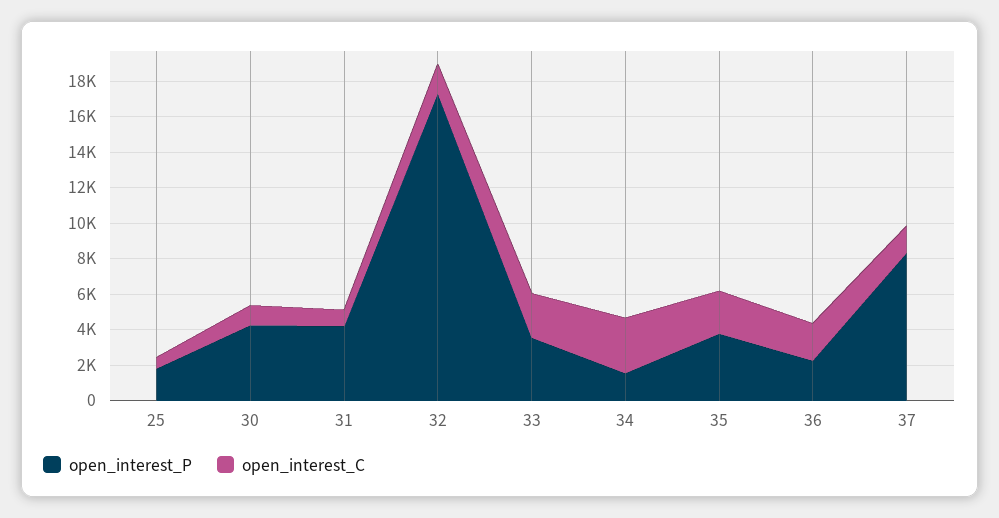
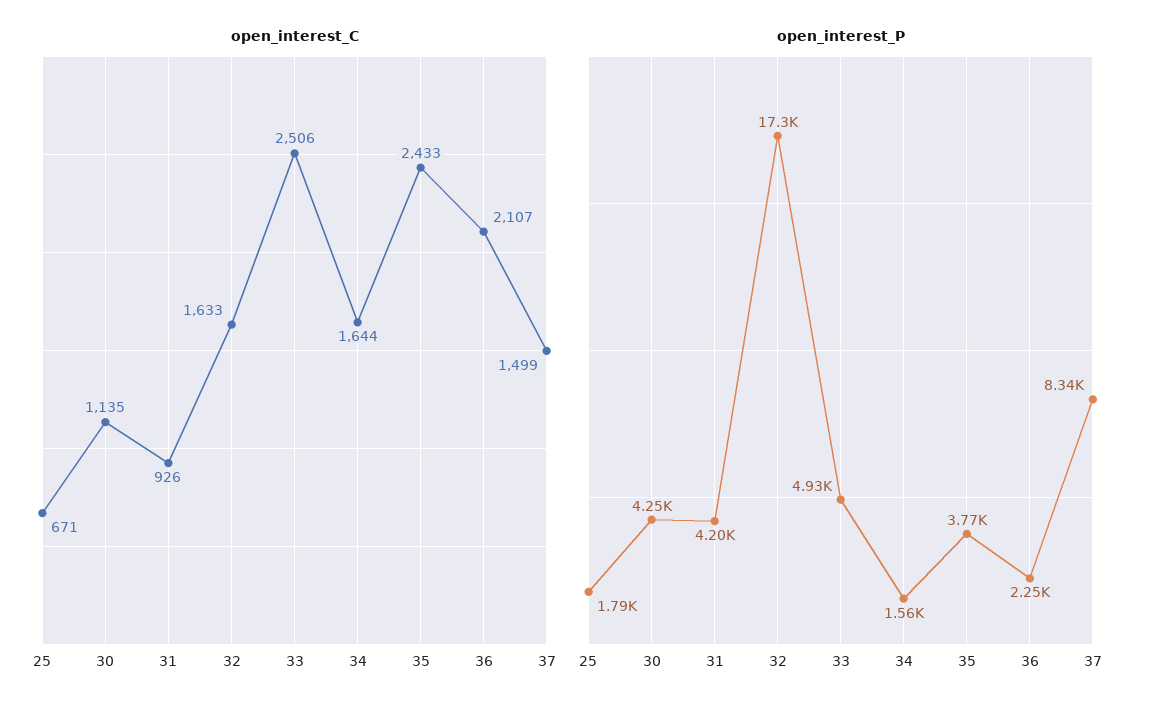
  {
    "open_interest_P": {
      "25": 1790,
      "30": 4250,
      "31": 4200,
      "32": 17300,
-     "33": 3500,
+     "33": 4930,
      "34": 1560,
      "35": 3770,
      "36": 2250,
      "37": 8340
    },
    "open_interest_C": {
      "25": 671,
      "30": 1135,
      "31": 926,
      "32": 1633,
      "33": 2506,
-     "34": 3000,
+     "34": 1644,
      "35": 2433,
      "36": 2107,
      "37": 1499
    }
  }

